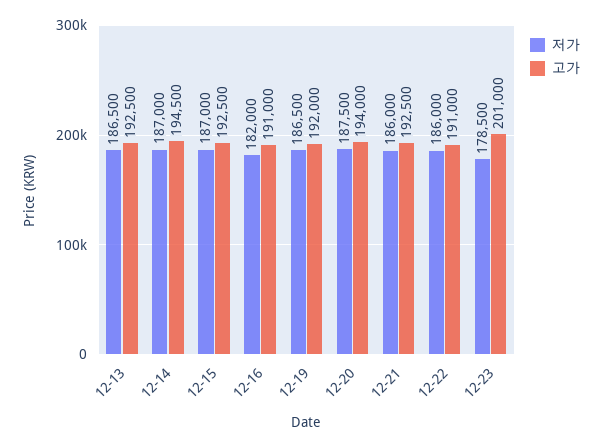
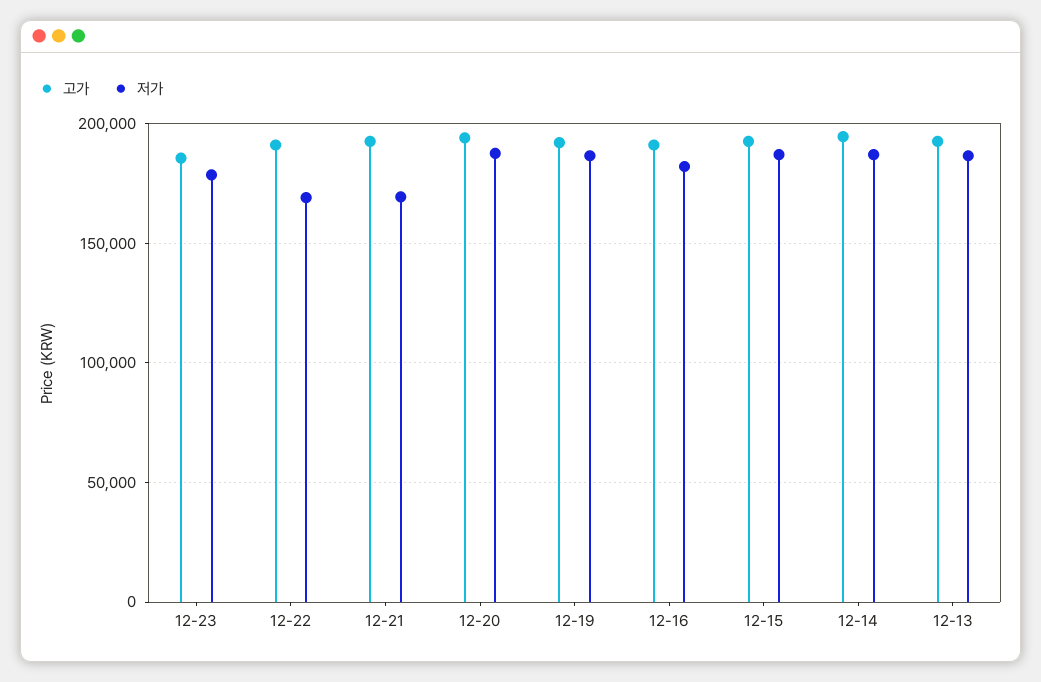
  {
    "저가": {
      "12-13": 186500,
      "12-14": 187000,
      "12-15": 187000,
      "12-16": 182000,
      "12-19": 186500,
      "12-20": 187500,
-     "12-21": 186000,
+     "12-21": 170000,
-     "12-22": 186000,
+     "12-22": 170000,
      "12-23": 178500
    },
    "고가": {
      "12-13": 192500,
      "12-14": 194500,
      "12-15": 192500,
      "12-16": 191000,
      "12-19": 192000,
      "12-20": 194000,
      "12-21": 192500,
      "12-22": 191000,
-     "12-23": 201000
+     "12-23": 185000
    }
  }

